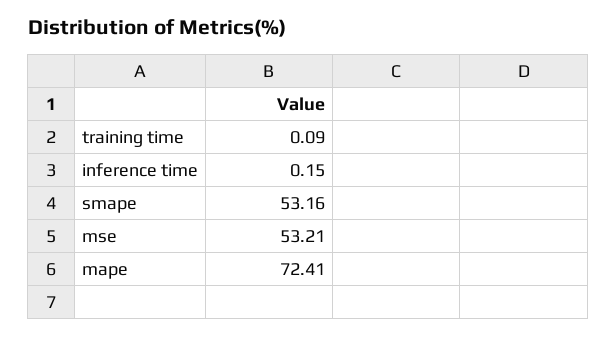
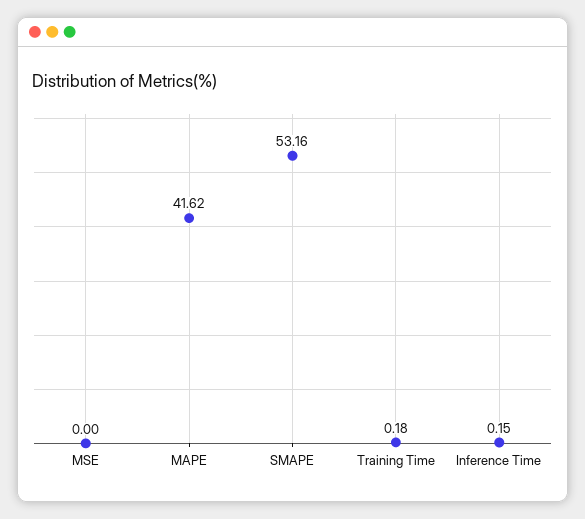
  {
-   "training time": 0.09,
+   "training time": 0.18,
    "inference time": 0.15,
    "smape": 53.16,
-   "mse": 53.21,
+   "mse": 0,
-   "mape": 72.41
+   "mape": 41.62
  }

